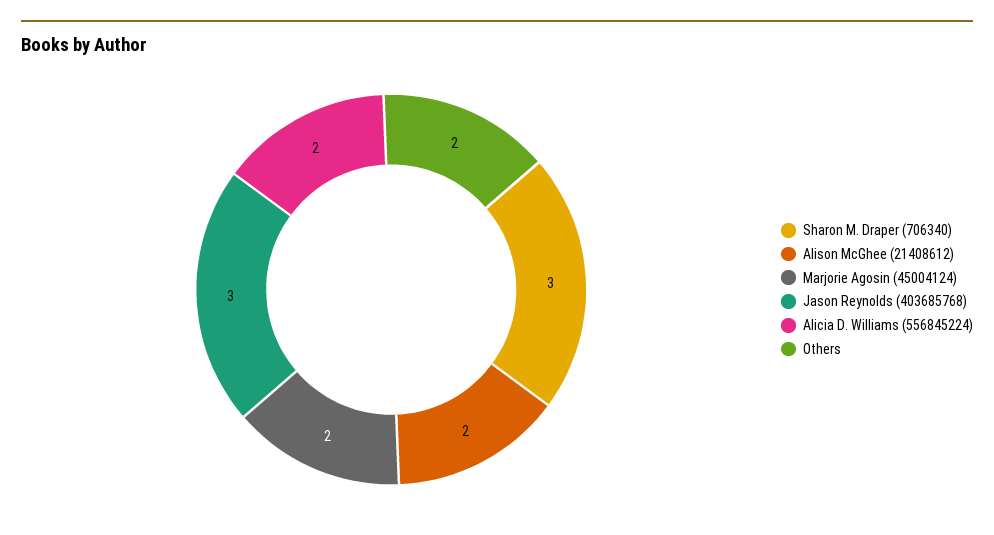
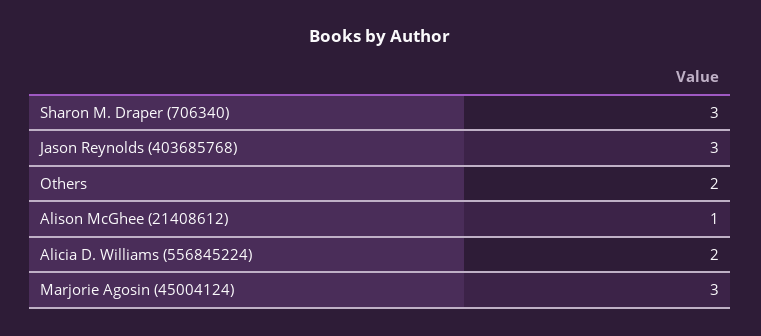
  {
    "Sharon M. Draper (706340)": 3,
-   "Alison McGhee (21408612)": 2,
+   "Alison McGhee (21408612)": 1,
-   "Marjorie Agosin (45004124)": 2,
+   "Marjorie Agosin (45004124)": 3,
    "Jason Reynolds (403685768)": 3,
    "Alicia D. Williams (556845224)": 2,
    "Others": 2
  }

